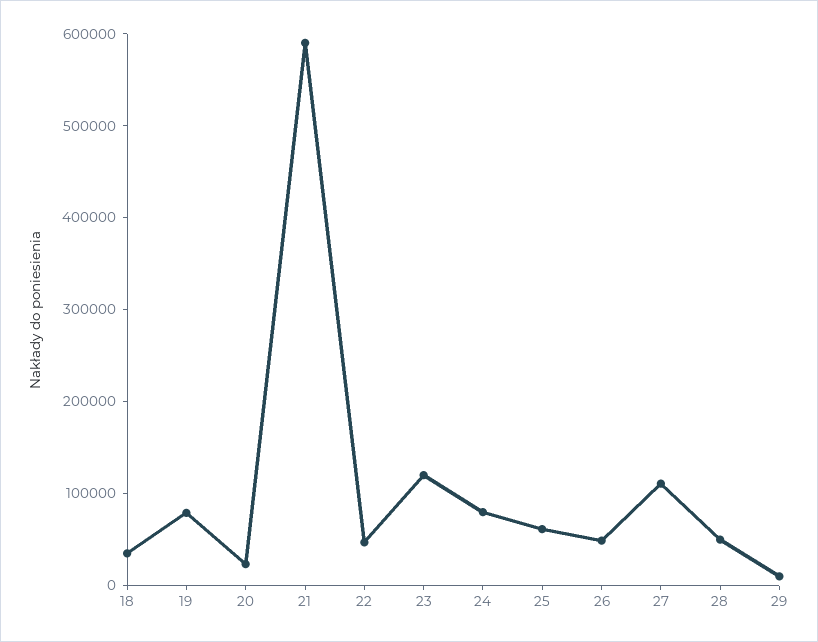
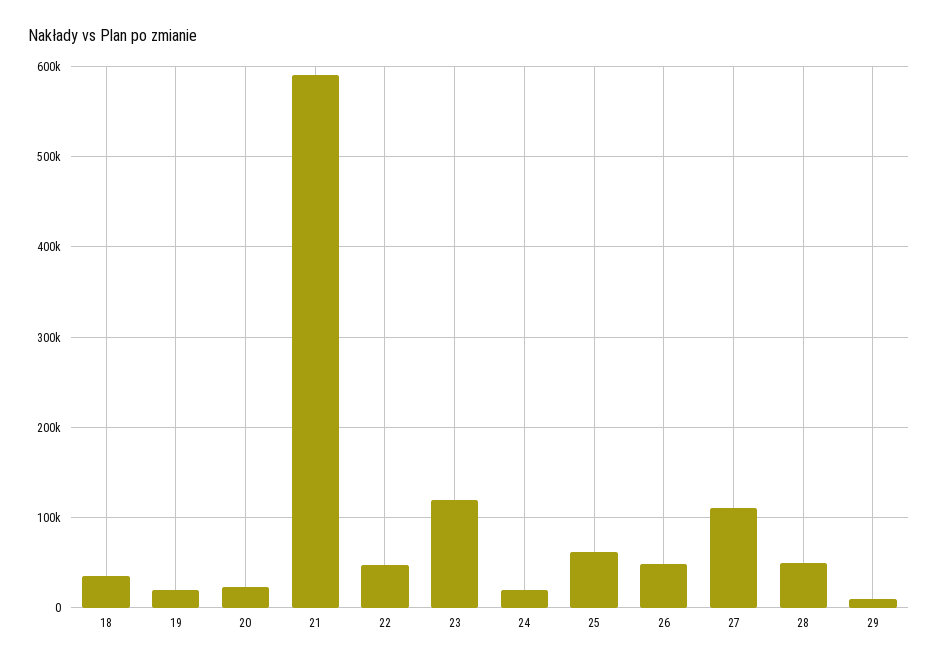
  {
    "18": 40000,
-   "19": 80000,
+   "19": 20000,
    "20": 20000,
    "21": 590000,
    "22": 50000,
    "23": 120000,
-   "24": 80000,
+   "24": 20000,
    "25": 60000,
    "26": 50000,
    "27": 110000,
    "28": 50000,
    "29": 10000
  }

